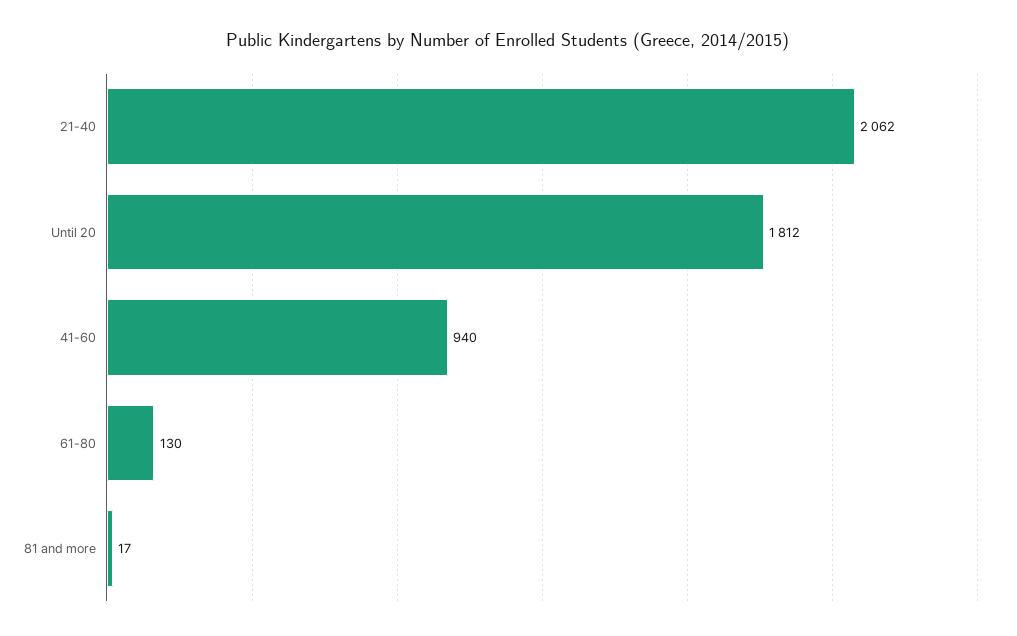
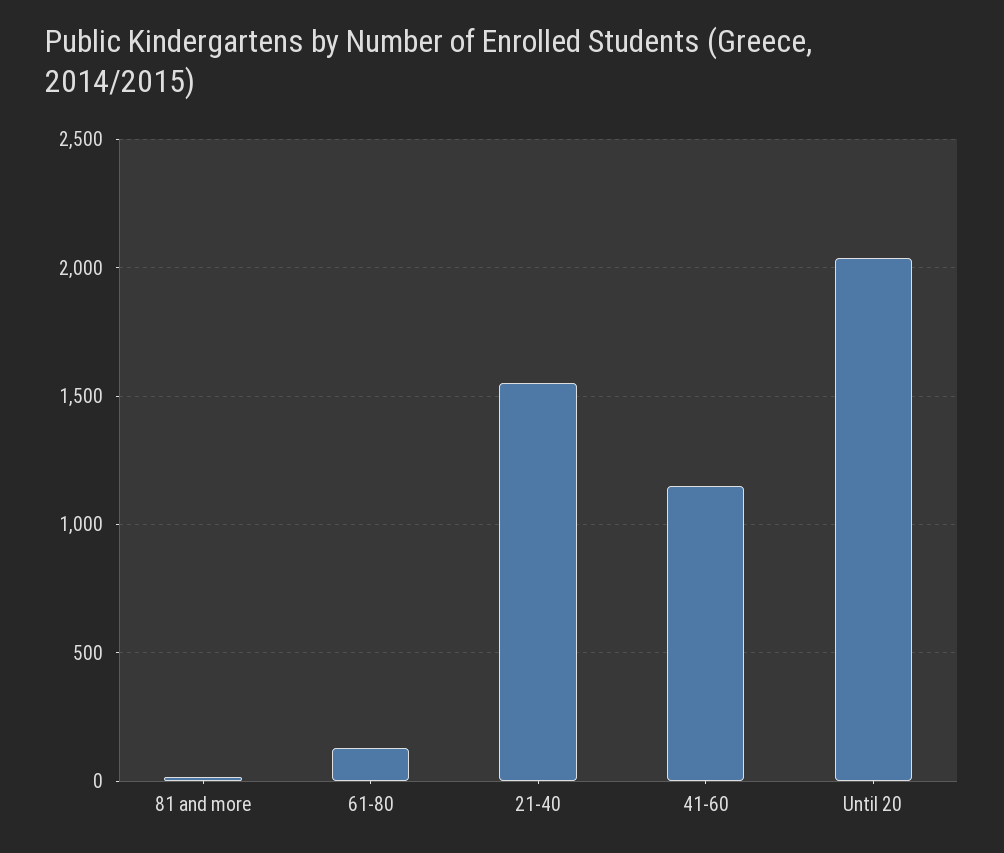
  {
-   "21-40": 2062,
+   "21-40": 1550,
-   "Until 20": 1812,
+   "Until 20": 2050,
-   "41-60": 940,
+   "41-60": 1150,
    "61-80": 130,
    "81 and more": 17
  }

